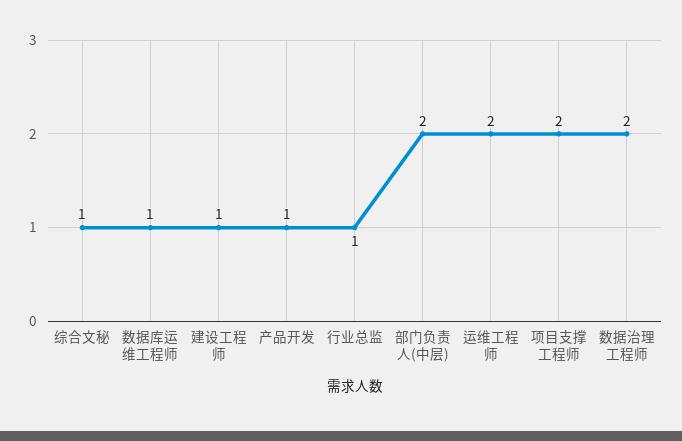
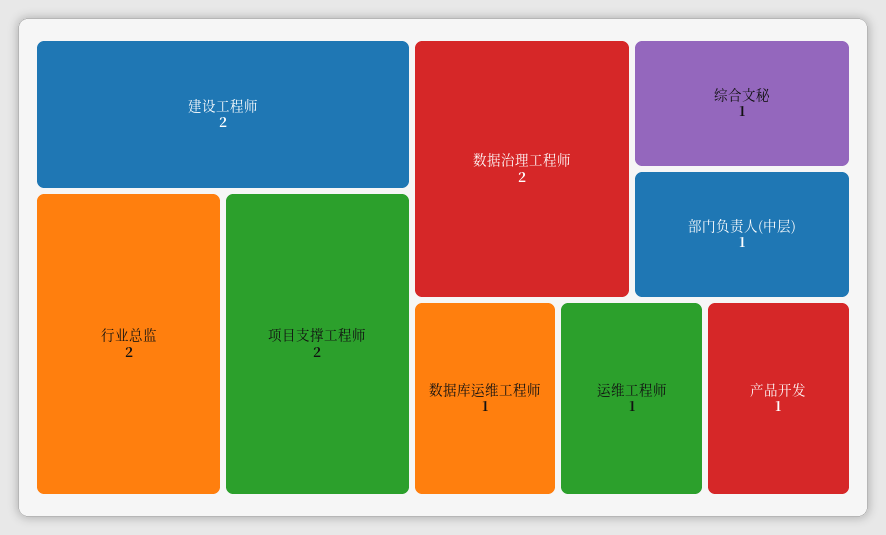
  {
    "综合文秘": 1,
    "数据库运维工程师": 1,
-   "建设工程师": 1,
+   "建设工程师": 2,
    "产品开发": 1,
-   "行业总监": 1,
+   "行业总监": 2,
-   "部门负责人(中层)": 2,
+   "部门负责人(中层)": 1,
-   "运维工程师": 2,
+   "运维工程师": 1,
    "项目支撑工程师": 2,
    "数据治理工程师": 2
  }

